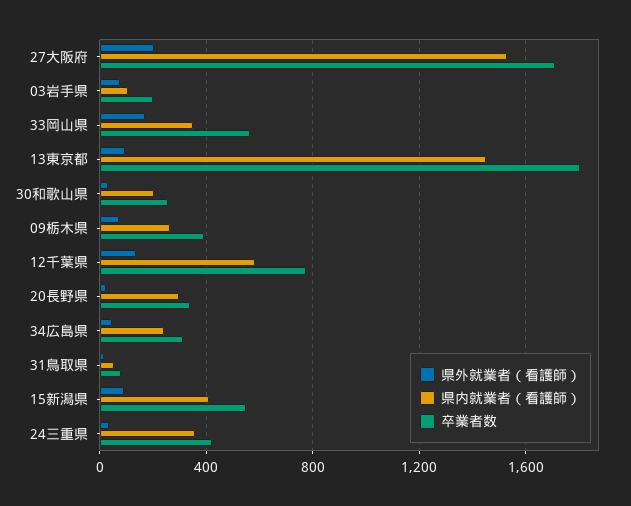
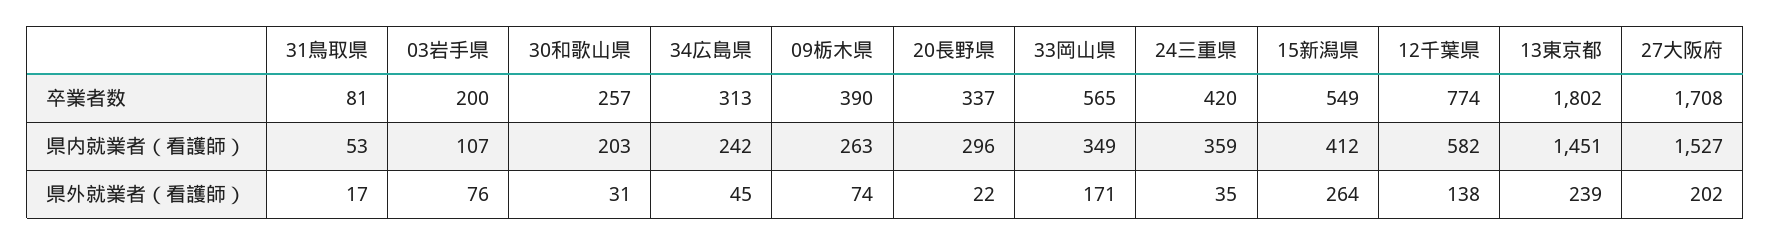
  {
    "県外就業者（看護師）": {
      "27大阪府": 202,
      "03岩手県": 76,
      "33岡山県": 171,
-     "13東京都": 100,
+     "13東京都": 239,
      "30和歌山県": 31,
      "09栃木県": 74,
      "12千葉県": 138,
      "20長野県": 22,
      "34広島県": 45,
      "31鳥取県": 17,
-     "15新潟県": 100,
+     "15新潟県": 264,
      "24三重県": 35
    },
    "県内就業者（看護師）": {
      "27大阪府": 1527,
      "03岩手県": 107,
      "33岡山県": 349,
      "13東京都": 1451,
      "30和歌山県": 203,
      "09栃木県": 263,
      "12千葉県": 582,
      "20長野県": 296,
      "34広島県": 242,
      "31鳥取県": 53,
      "15新潟県": 412,
      "24三重県": 359
    },
    "卒業者数": {
      "27大阪府": 1708,
      "03岩手県": 200,
      "33岡山県": 565,
      "13東京都": 1802,
      "30和歌山県": 257,
      "09栃木県": 390,
      "12千葉県": 774,
      "20長野県": 337,
      "34広島県": 313,
      "31鳥取県": 81,
      "15新潟県": 549,
      "24三重県": 420
    }
  }

